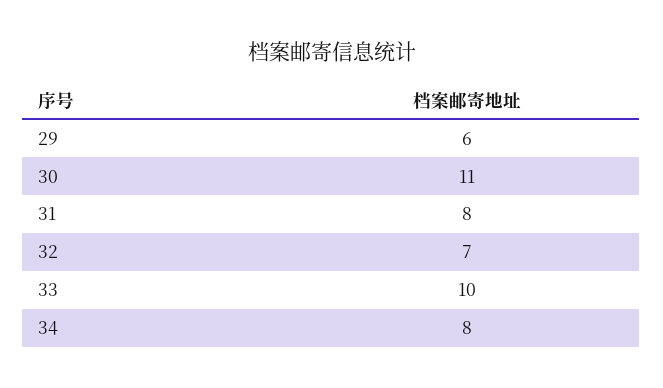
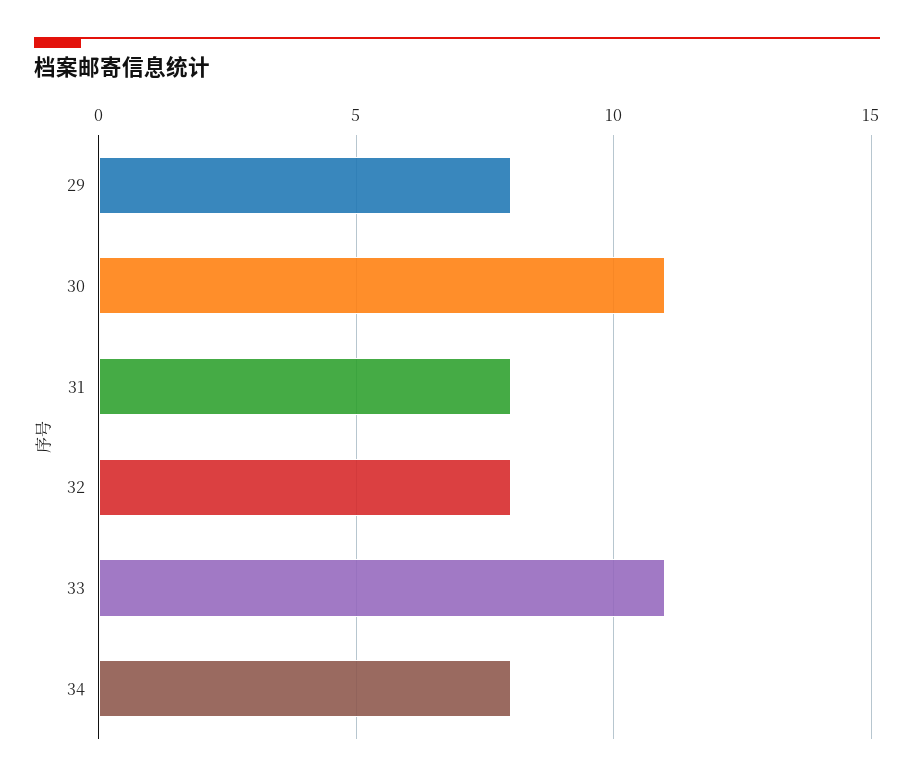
  {
-   "29": 6,
+   "29": 8,
    "30": 11,
    "31": 8,
-   "32": 7,
+   "32": 8,
-   "33": 10,
+   "33": 11,
    "34": 8
  }

